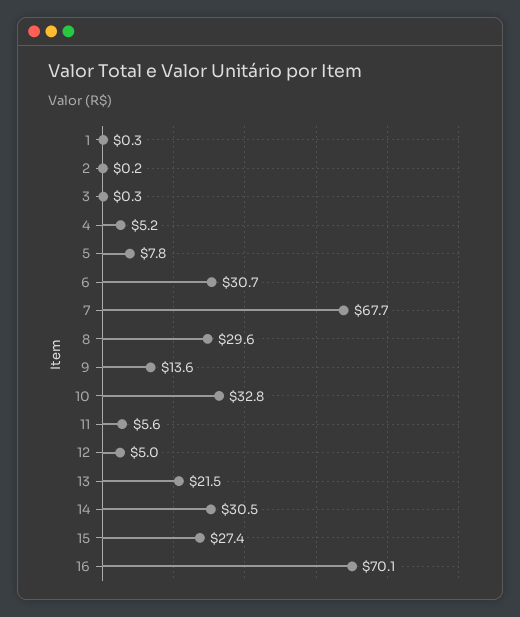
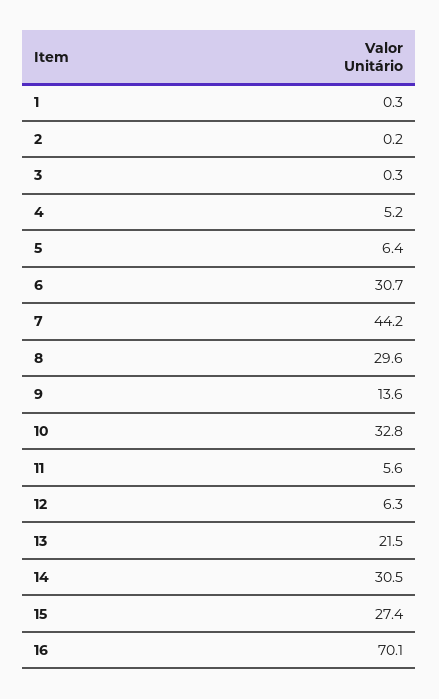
  {
    "1": 0.3,
    "2": 0.2,
    "3": 0.3,
    "4": 5.2,
-   "5": 7.8,
+   "5": 6.4,
    "6": 30.7,
-   "7": 67.7,
+   "7": 44.2,
    "8": 29.6,
    "9": 13.6,
    "10": 32.8,
    "11": 5.6,
-   "12": 5,
+   "12": 6.3,
    "13": 21.5,
    "14": 30.5,
    "15": 27.4,
    "16": 70.1
  }

